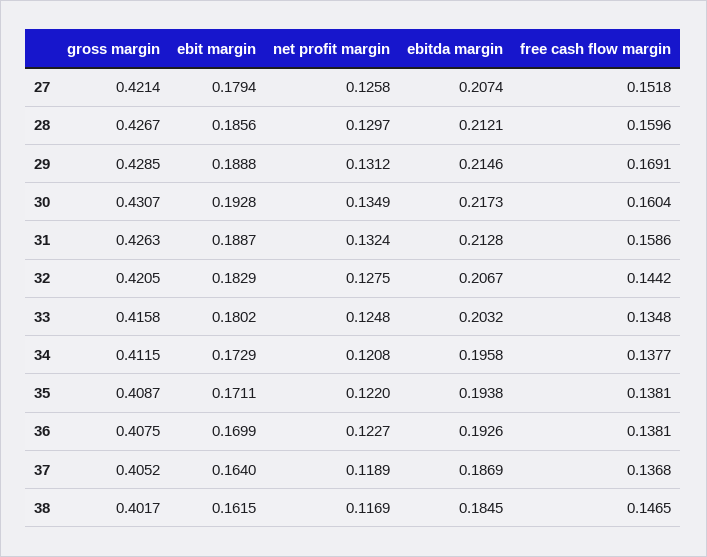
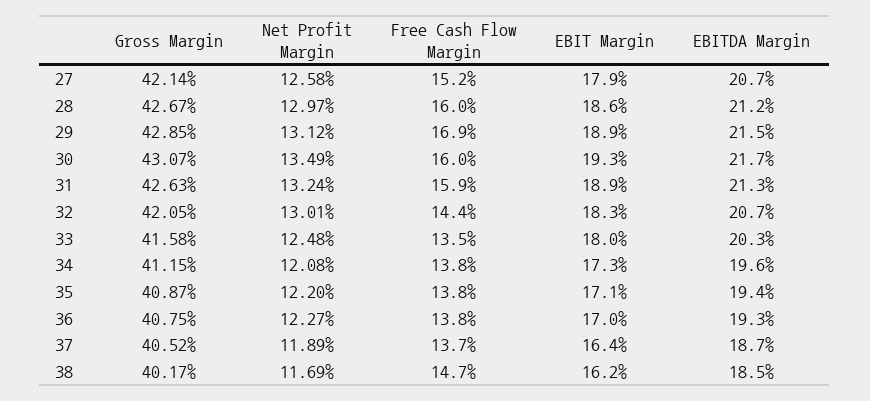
  {
    "gross margin": {
      "27": 0.4214,
      "28": 0.4267,
      "29": 0.4285,
      "30": 0.4307,
      "31": 0.4263,
      "32": 0.4205,
      "33": 0.4158,
      "34": 0.4115,
      "35": 0.4087,
      "36": 0.4075,
      "37": 0.4052,
      "38": 0.4017
    },
    "ebit margin": {
      "27": 0.1794,
      "28": 0.1856,
      "29": 0.1888,
      "30": 0.1928,
      "31": 0.1887,
      "32": 0.1829,
      "33": 0.1802,
      "34": 0.1729,
      "35": 0.1711,
      "36": 0.1699,
      "37": 0.164,
      "38": 0.1615
    },
    "net profit margin": {
      "27": 0.1258,
      "28": 0.1297,
      "29": 0.1312,
      "30": 0.1349,
      "31": 0.1324,
-     "32": 0.1275,
+     "32": 0.1301,
      "33": 0.1248,
      "34": 0.1208,
      "35": 0.122,
      "36": 0.1227,
      "37": 0.1189,
      "38": 0.1169
    },
    "ebitda margin": {
      "27": 0.2074,
      "28": 0.2121,
      "29": 0.2146,
      "30": 0.2173,
      "31": 0.2128,
      "32": 0.2067,
      "33": 0.2032,
      "34": 0.1958,
      "35": 0.1938,
      "36": 0.1926,
      "37": 0.1869,
      "38": 0.1845
    },
    "free cash flow margin": {
      "27": 0.1518,
      "28": 0.1596,
      "29": 0.1691,
      "30": 0.1604,
      "31": 0.1586,
      "32": 0.1442,
      "33": 0.1348,
      "34": 0.1377,
      "35": 0.1381,
      "36": 0.1381,
      "37": 0.1368,
      "38": 0.1465
    }
  }

